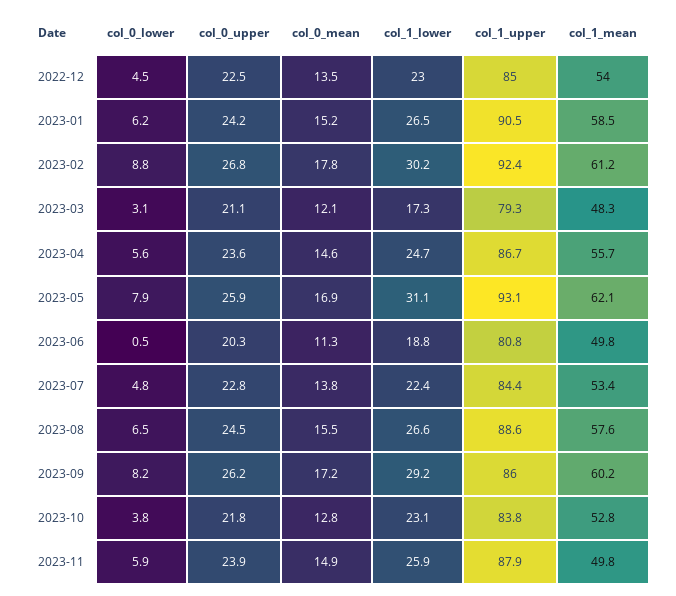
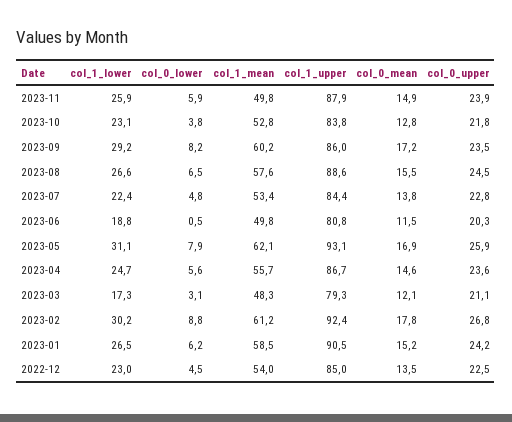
  {
    "col_0_lower": {
      "2022-12": 4.5,
      "2023-01": 6.2,
      "2023-02": 8.8,
      "2023-03": 3.1,
      "2023-04": 5.6,
      "2023-05": 7.9,
      "2023-06": 0.5,
      "2023-07": 4.8,
      "2023-08": 6.5,
      "2023-09": 8.2,
      "2023-10": 3.8,
      "2023-11": 5.9
    },
    "col_0_upper": {
      "2022-12": 22.5,
      "2023-01": 24.2,
      "2023-02": 26.8,
      "2023-03": 21.1,
      "2023-04": 23.6,
      "2023-05": 25.9,
      "2023-06": 20.3,
      "2023-07": 22.8,
      "2023-08": 24.5,
-     "2023-09": 26.2,
+     "2023-09": 23.5,
      "2023-10": 21.8,
      "2023-11": 23.9
    },
    "col_0_mean": {
      "2022-12": 13.5,
      "2023-01": 15.2,
      "2023-02": 17.8,
      "2023-03": 12.1,
      "2023-04": 14.6,
      "2023-05": 16.9,
-     "2023-06": 11.3,
+     "2023-06": 11.5,
      "2023-07": 13.8,
      "2023-08": 15.5,
      "2023-09": 17.2,
      "2023-10": 12.8,
      "2023-11": 14.9
    },
    "col_1_lower": {
      "2022-12": 23,
      "2023-01": 26.5,
      "2023-02": 30.2,
      "2023-03": 17.3,
      "2023-04": 24.7,
      "2023-05": 31.1,
      "2023-06": 18.8,
      "2023-07": 22.4,
      "2023-08": 26.6,
      "2023-09": 29.2,
      "2023-10": 23.1,
      "2023-11": 25.9
    },
    "col_1_upper": {
      "2022-12": 85,
      "2023-01": 90.5,
      "2023-02": 92.4,
      "2023-03": 79.3,
      "2023-04": 86.7,
      "2023-05": 93.1,
      "2023-06": 80.8,
      "2023-07": 84.4,
      "2023-08": 88.6,
      "2023-09": 86,
      "2023-10": 83.8,
      "2023-11": 87.9
    },
    "col_1_mean": {
      "2022-12": 54,
      "2023-01": 58.5,
      "2023-02": 61.2,
      "2023-03": 48.3,
      "2023-04": 55.7,
      "2023-05": 62.1,
      "2023-06": 49.8,
      "2023-07": 53.4,
      "2023-08": 57.6,
      "2023-09": 60.2,
      "2023-10": 52.8,
      "2023-11": 49.8
    }
  }

